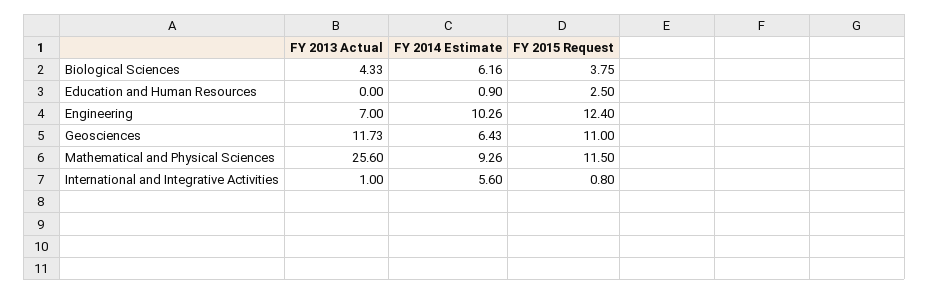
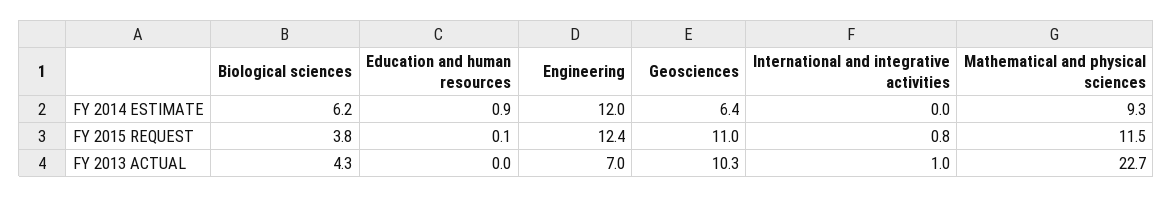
  {
    "FY 2013 Actual": {
      "Biological Sciences": 4.33,
      "Education and Human Resources": 0,
      "Engineering": 7,
-     "Geosciences": 11.73,
+     "Geosciences": 10.3,
-     "Mathematical and Physical Sciences": 25.6,
+     "Mathematical and Physical Sciences": 22.7,
      "International and Integrative Activities": 1
    },
    "FY 2014 Estimate": {
      "Biological Sciences": 6.16,
      "Education and Human Resources": 0.9,
-     "Engineering": 10.26,
+     "Engineering": 12,
      "Geosciences": 6.43,
      "Mathematical and Physical Sciences": 9.26,
-     "International and Integrative Activities": 5.6
+     "International and Integrative Activities": 0
    },
    "FY 2015 Request": {
      "Biological Sciences": 3.75,
-     "Education and Human Resources": 2.5,
+     "Education and Human Resources": 0.1,
      "Engineering": 12.4,
      "Geosciences": 11,
      "Mathematical and Physical Sciences": 11.5,
      "International and Integrative Activities": 0.8
    }
  }

